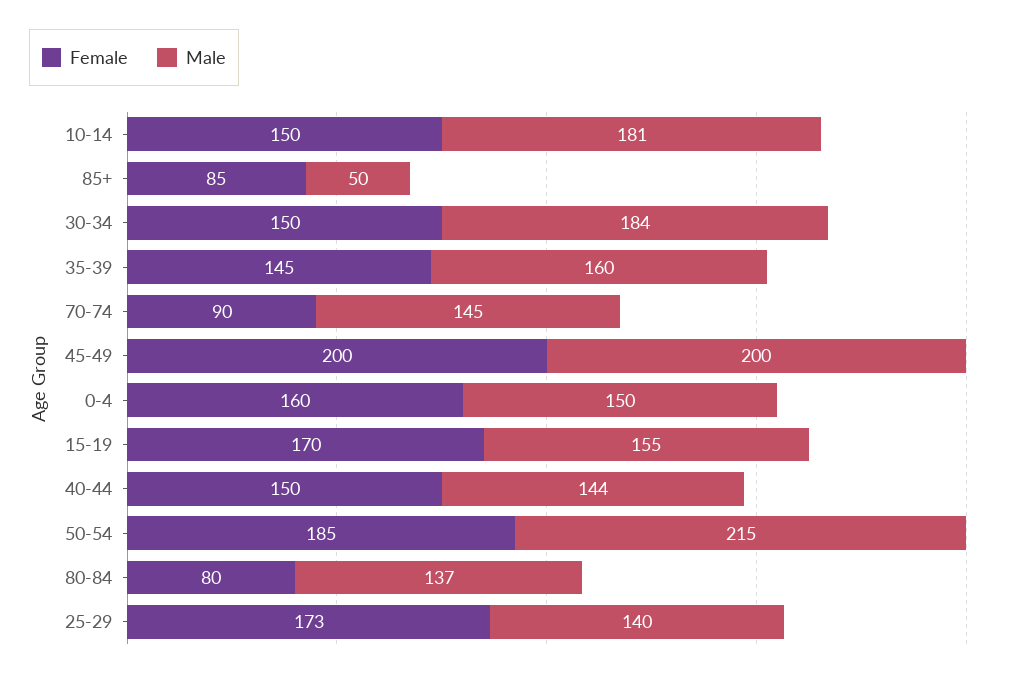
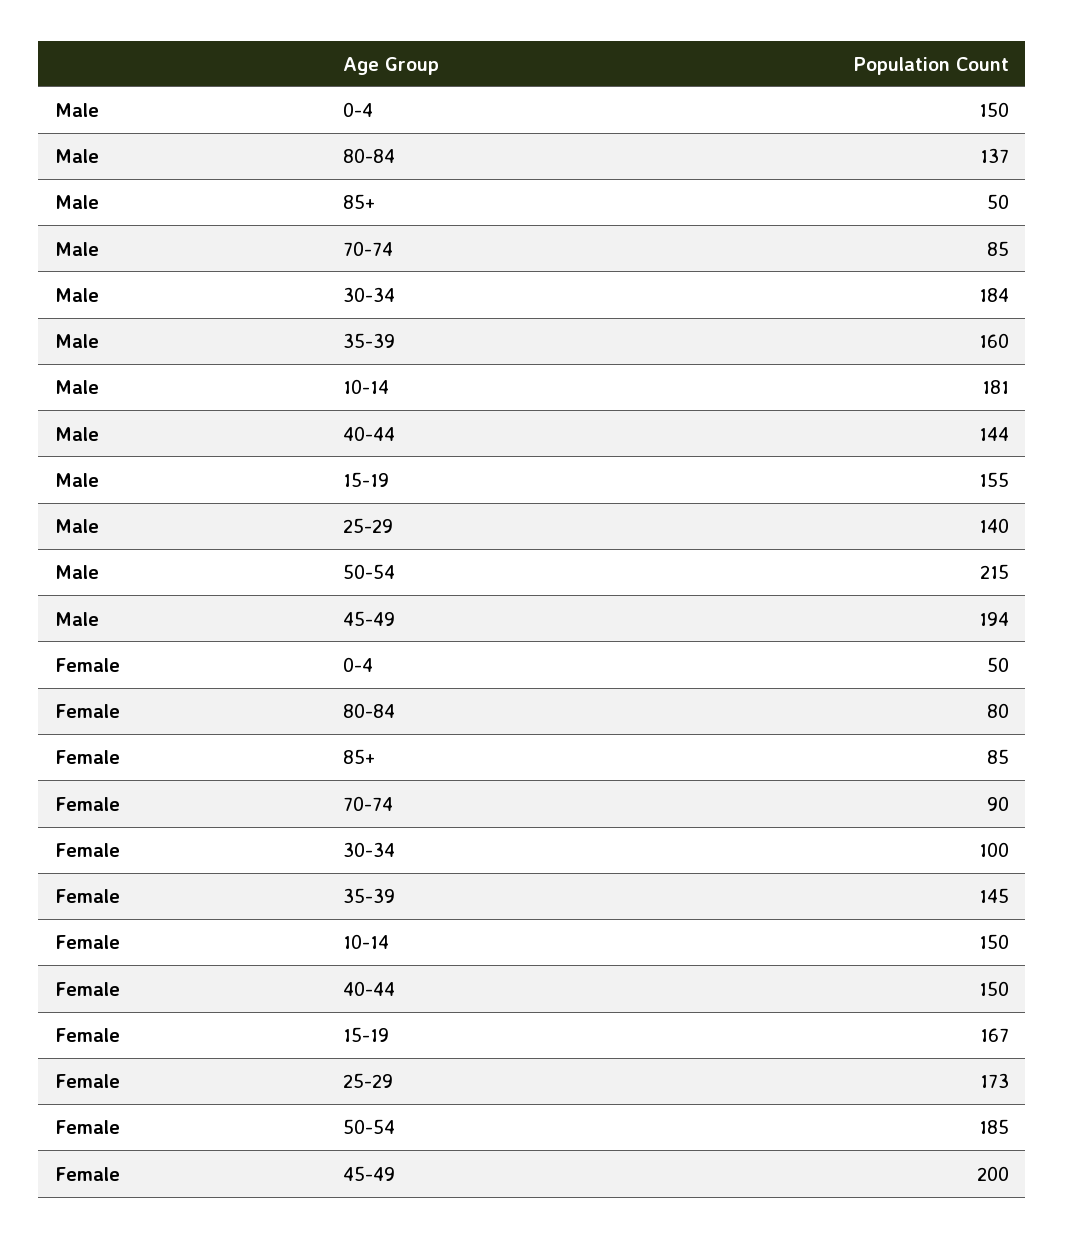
  {
    "Female": {
      "10-14": 150,
      "85+": 85,
-     "30-34": 150,
+     "30-34": 100,
      "35-39": 145,
      "70-74": 90,
      "45-49": 200,
-     "0-4": 160,
+     "0-4": 50,
-     "15-19": 170,
+     "15-19": 167,
      "40-44": 150,
      "50-54": 185,
      "80-84": 80,
      "25-29": 173
    },
    "Male": {
      "10-14": 181,
      "85+": 50,
      "30-34": 184,
      "35-39": 160,
-     "70-74": 145,
+     "70-74": 85,
-     "45-49": 200,
+     "45-49": 194,
      "0-4": 150,
      "15-19": 155,
      "40-44": 144,
      "50-54": 215,
      "80-84": 137,
      "25-29": 140
    }
  }

